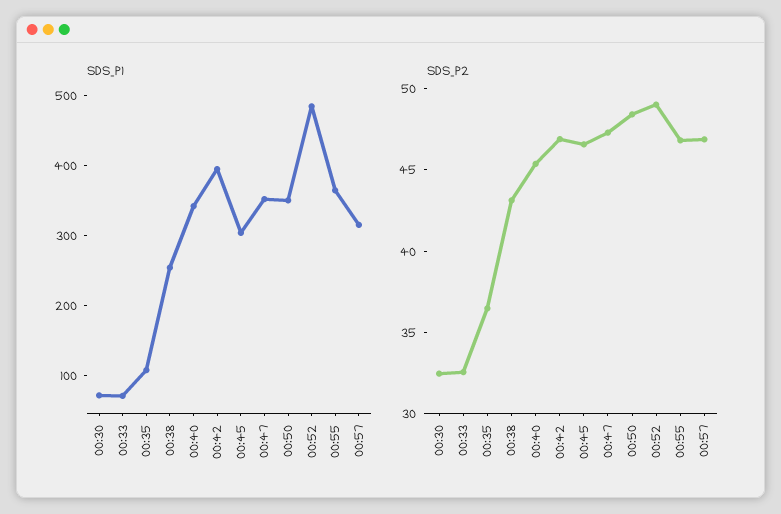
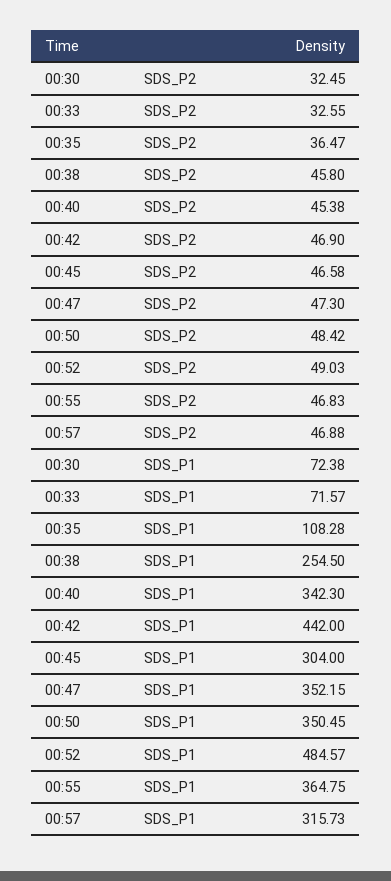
  {
    "SDS_P1": {
      "00:30": 72.38,
      "00:33": 71.57,
      "00:35": 108.28,
      "00:38": 254.5,
      "00:40": 342.3,
-     "00:42": 400,
+     "00:42": 442,
      "00:45": 304,
      "00:47": 352.15,
      "00:50": 350.45,
      "00:52": 484.57,
      "00:55": 364.75,
      "00:57": 315.73
    },
    "SDS_P2": {
      "00:30": 32.45,
      "00:33": 32.55,
      "00:35": 36.47,
-     "00:38": 43,
+     "00:38": 45.8,
      "00:40": 45.38,
      "00:42": 46.9,
      "00:45": 46.58,
      "00:47": 47.3,
      "00:50": 48.42,
      "00:52": 49.03,
      "00:55": 46.83,
      "00:57": 46.88
    }
  }

